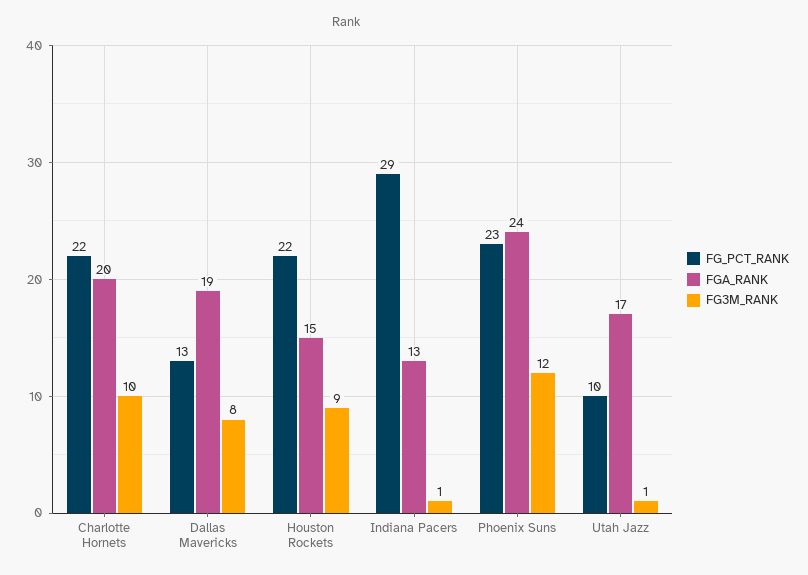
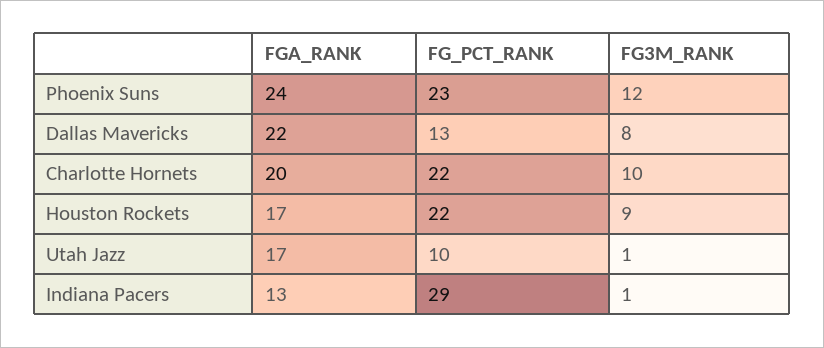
  {
    "FG_PCT_RANK": {
      "Charlotte Hornets": 22,
      "Dallas Mavericks": 13,
      "Houston Rockets": 22,
      "Indiana Pacers": 29,
      "Phoenix Suns": 23,
      "Utah Jazz": 10
    },
    "FGA_RANK": {
      "Charlotte Hornets": 20,
-     "Dallas Mavericks": 19,
+     "Dallas Mavericks": 22,
-     "Houston Rockets": 15,
+     "Houston Rockets": 17,
      "Indiana Pacers": 13,
      "Phoenix Suns": 24,
      "Utah Jazz": 17
    },
    "FG3M_RANK": {
      "Charlotte Hornets": 10,
      "Dallas Mavericks": 8,
      "Houston Rockets": 9,
      "Indiana Pacers": 1,
      "Phoenix Suns": 12,
      "Utah Jazz": 1
    }
  }

